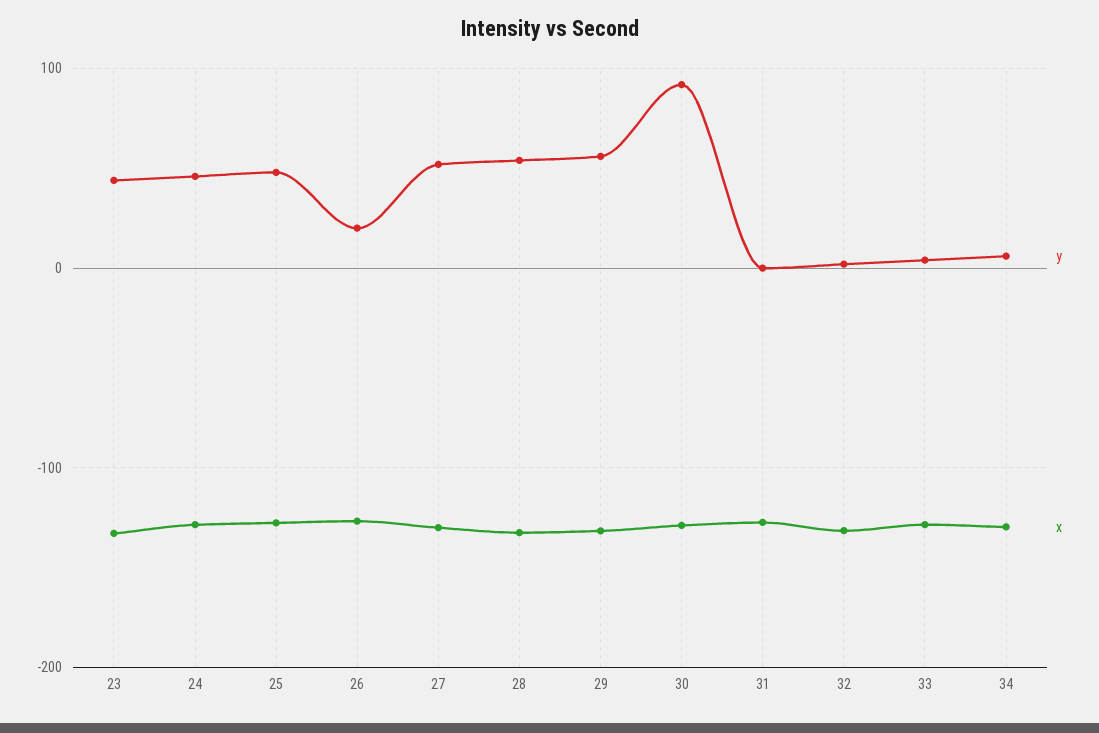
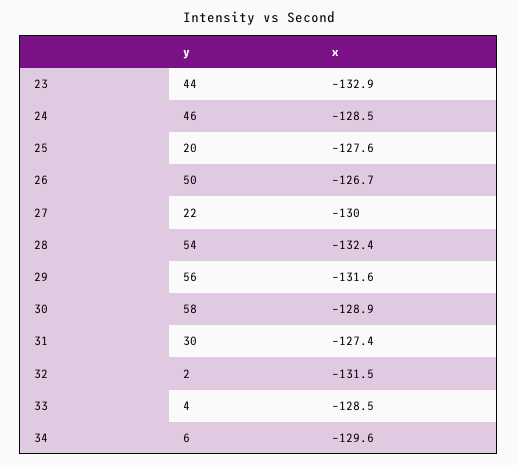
  {
    "y": {
      "23": 44,
      "24": 46,
-     "25": 50,
+     "25": 20,
-     "26": 20,
+     "26": 50,
-     "27": 50,
+     "27": 22,
      "28": 54,
      "29": 56,
-     "30": 90,
+     "30": 58,
-     "31": 0,
+     "31": 30,
      "32": 2,
      "33": 4,
      "34": 6
    },
    "x": {
      "23": -132.9,
      "24": -128.5,
      "25": -127.6,
      "26": -126.7,
      "27": -130,
      "28": -132.4,
      "29": -131.6,
      "30": -128.9,
      "31": -127.4,
      "32": -131.5,
      "33": -128.5,
      "34": -129.6
    }
  }

